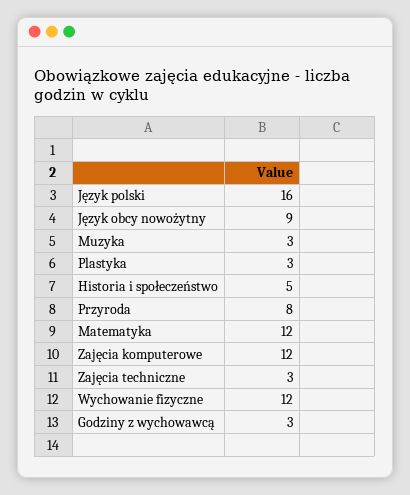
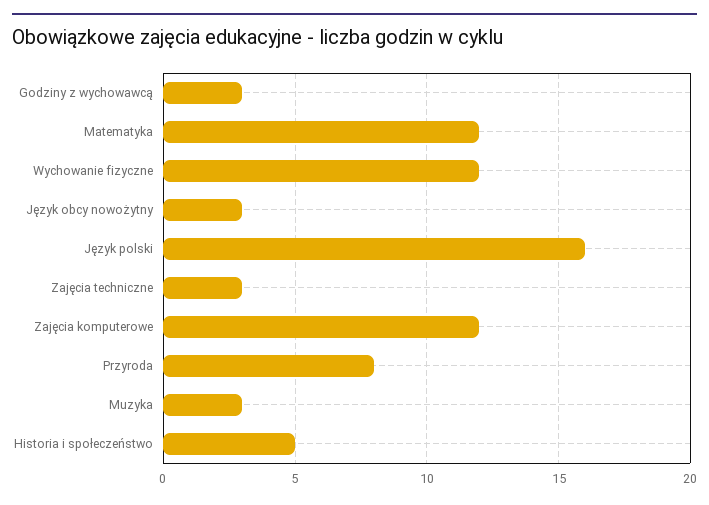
  {
    "Język polski": 16,
-   "Język obcy nowożytny": 9,
+   "Język obcy nowożytny": 3,
    "Muzyka": 3,
-   "Plastyka": 3,
    "Historia i społeczeństwo": 5,
    "Przyroda": 8,
    "Matematyka": 12,
    "Zajęcia komputerowe": 12,
    "Zajęcia techniczne": 3,
    "Wychowanie fizyczne": 12,
    "Godziny z wychowawcą": 3
  }

